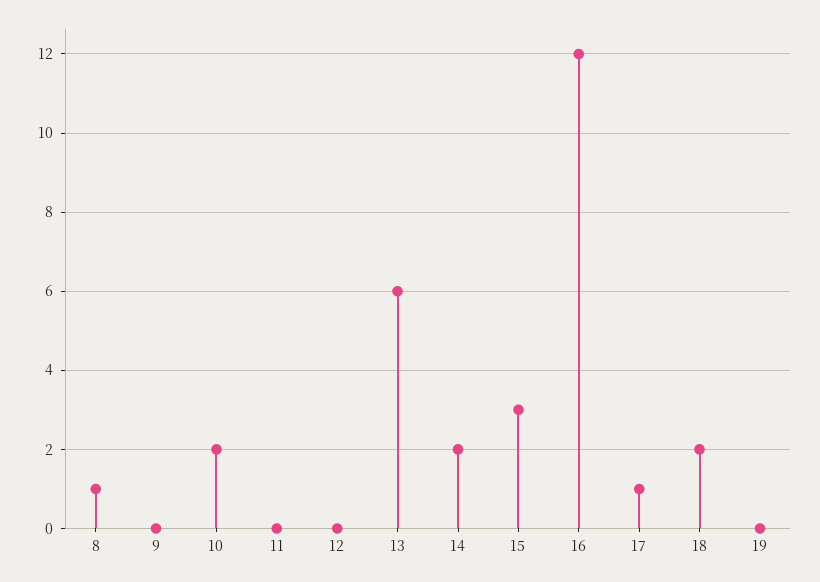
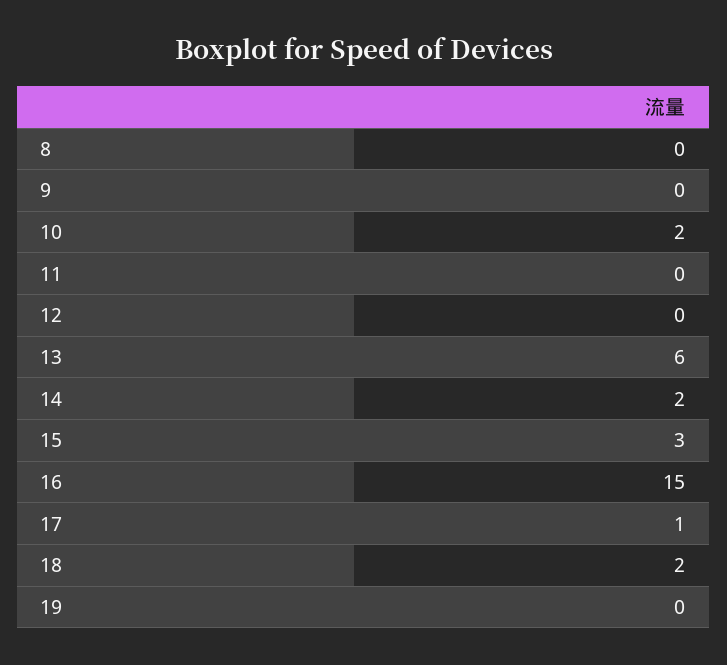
  {
-   "8": 1,
+   "8": 0,
    "9": 0,
    "10": 2,
    "11": 0,
    "12": 0,
    "13": 6,
    "14": 2,
    "15": 3,
-   "16": 12,
+   "16": 15,
    "17": 1,
    "18": 2,
    "19": 0
  }

